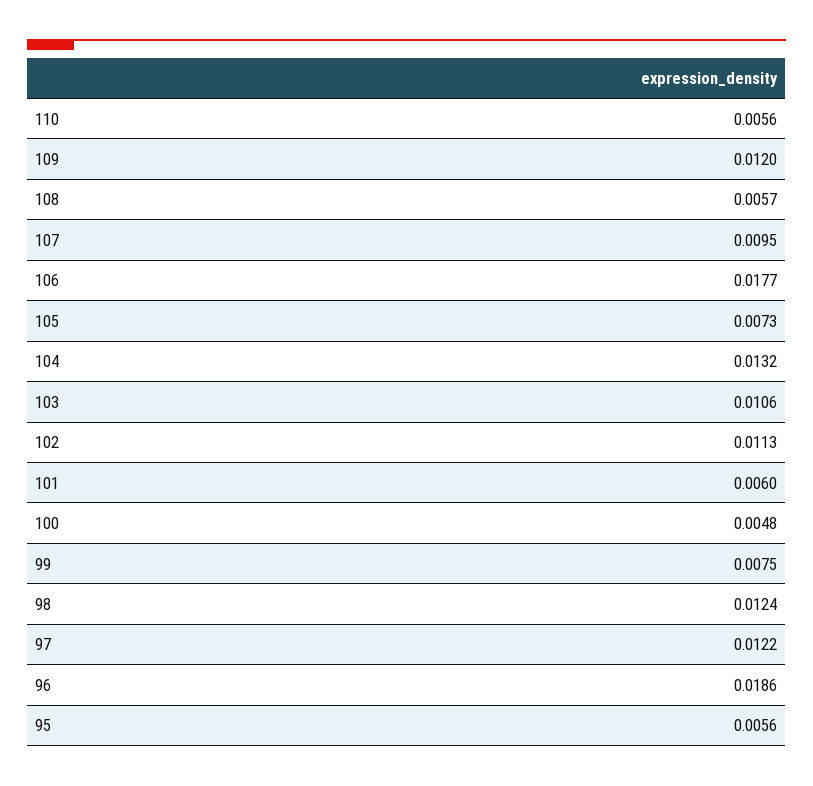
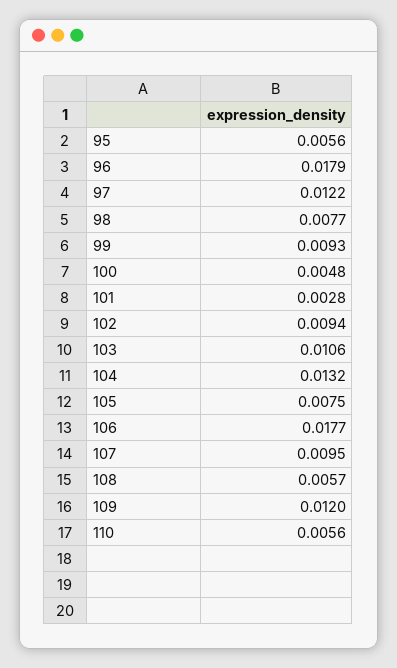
  {
    "110": 0.0056,
    "109": 0.012,
    "108": 0.0057,
    "107": 0.0095,
    "106": 0.0177,
-   "105": 0.0073,
+   "105": 0.0075,
    "104": 0.0132,
    "103": 0.0106,
-   "102": 0.0113,
+   "102": 0.0094,
-   "101": 0.006,
+   "101": 0.0028,
    "100": 0.0048,
-   "99": 0.0075,
+   "99": 0.0093,
-   "98": 0.0124,
+   "98": 0.0077,
    "97": 0.0122,
-   "96": 0.0186,
+   "96": 0.0179,
    "95": 0.0056
  }

